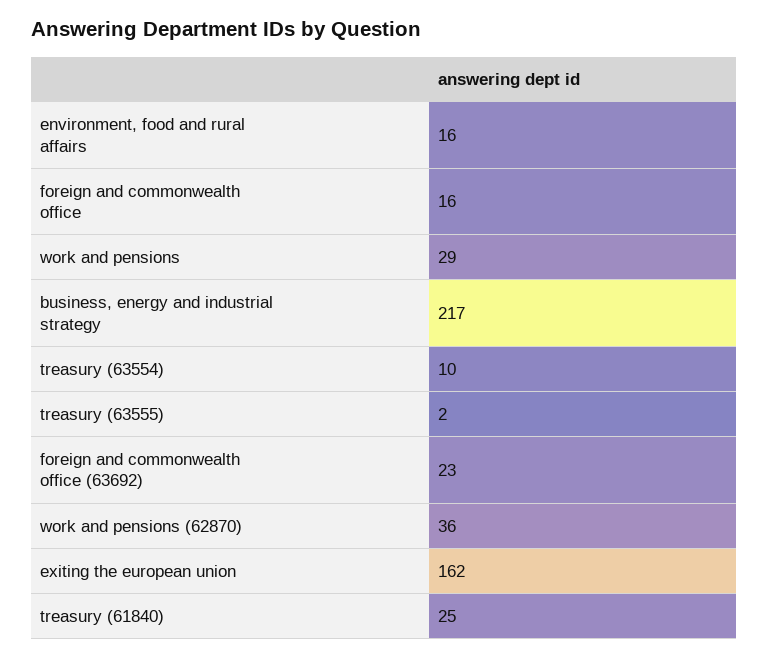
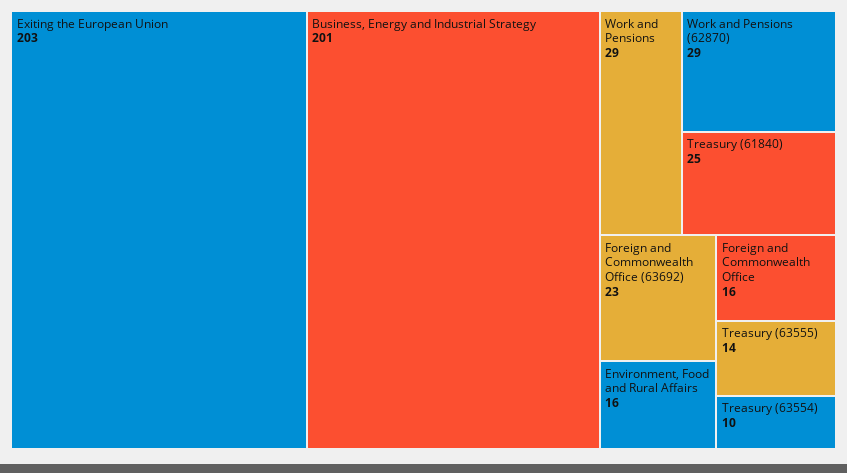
  {
    "environment, food and rural affairs": 16,
    "foreign and commonwealth office": 16,
    "work and pensions": 29,
-   "business, energy and industrial strategy": 217,
+   "business, energy and industrial strategy": 201,
    "treasury (63554)": 10,
-   "treasury (63555)": 2,
+   "treasury (63555)": 14,
    "foreign and commonwealth office (63692)": 23,
-   "work and pensions (62870)": 36,
+   "work and pensions (62870)": 29,
-   "exiting the european union": 162,
+   "exiting the european union": 203,
    "treasury (61840)": 25
  }

